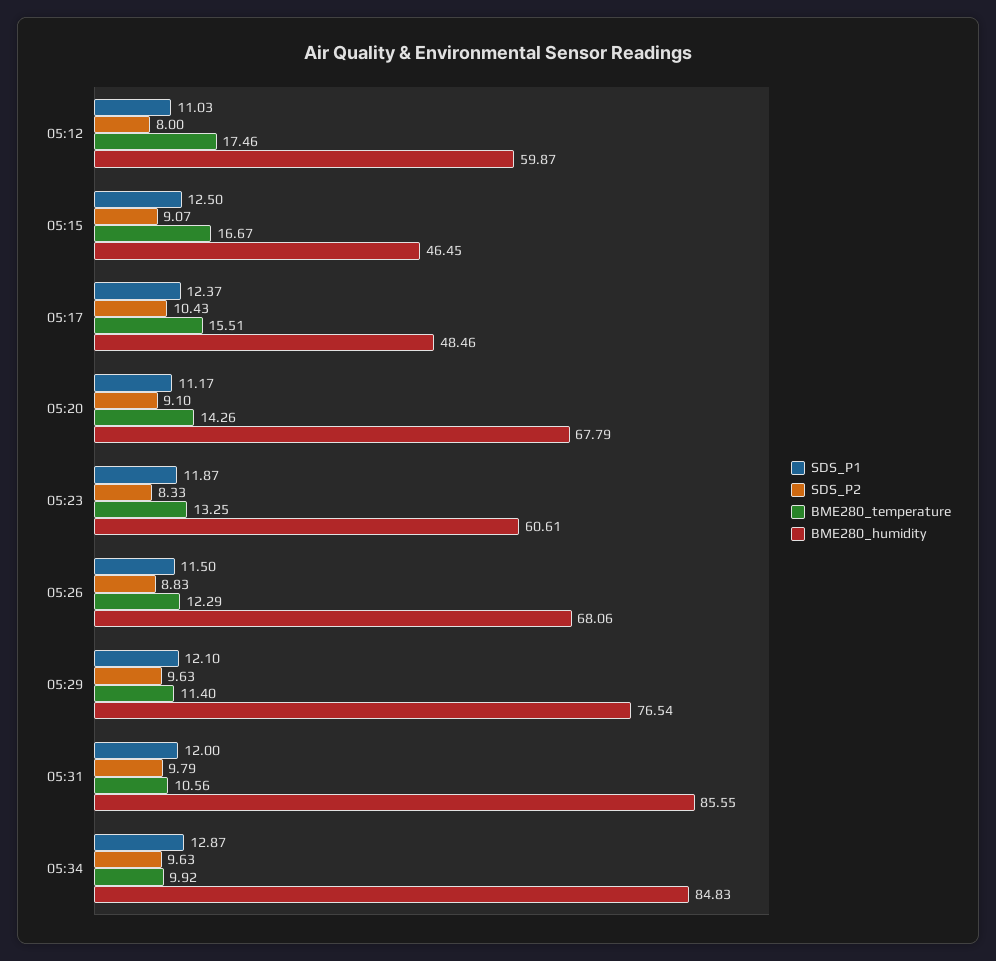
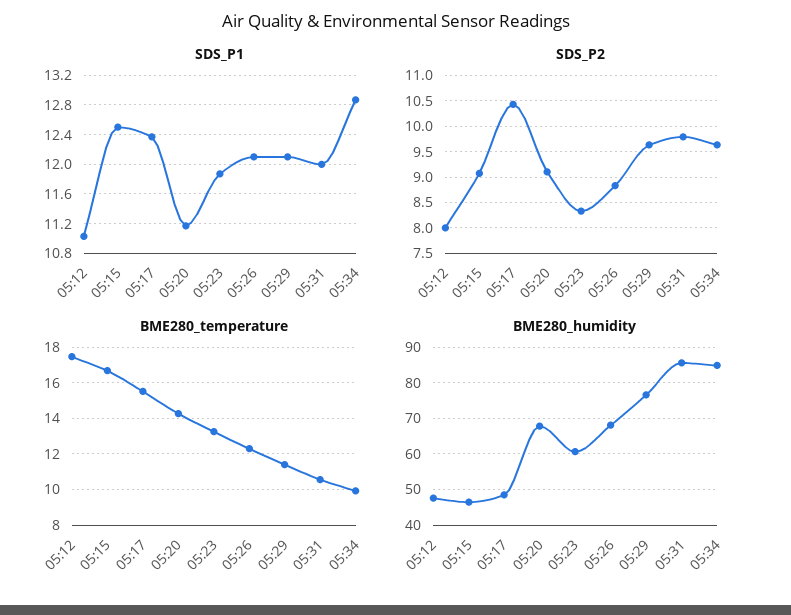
  {
    "SDS_P1": {
      "05:12": 11.03,
      "05:15": 12.5,
      "05:17": 12.37,
      "05:20": 11.17,
      "05:23": 11.87,
-     "05:26": 11.5,
+     "05:26": 12.1,
      "05:29": 12.1,
      "05:31": 12,
      "05:34": 12.87
    },
    "SDS_P2": {
      "05:12": 8,
      "05:15": 9.07,
      "05:17": 10.43,
      "05:20": 9.1,
      "05:23": 8.33,
      "05:26": 8.83,
      "05:29": 9.63,
      "05:31": 9.79,
      "05:34": 9.63
    },
    "BME280_temperature": {
      "05:12": 17.46,
      "05:15": 16.67,
      "05:17": 15.51,
      "05:20": 14.26,
      "05:23": 13.25,
      "05:26": 12.29,
      "05:29": 11.4,
      "05:31": 10.56,
      "05:34": 9.92
    },
    "BME280_humidity": {
-     "05:12": 59.87,
+     "05:12": 48,
      "05:15": 46.45,
      "05:17": 48.46,
      "05:20": 67.79,
      "05:23": 60.61,
      "05:26": 68.06,
      "05:29": 76.54,
      "05:31": 85.55,
      "05:34": 84.83
    }
  }

